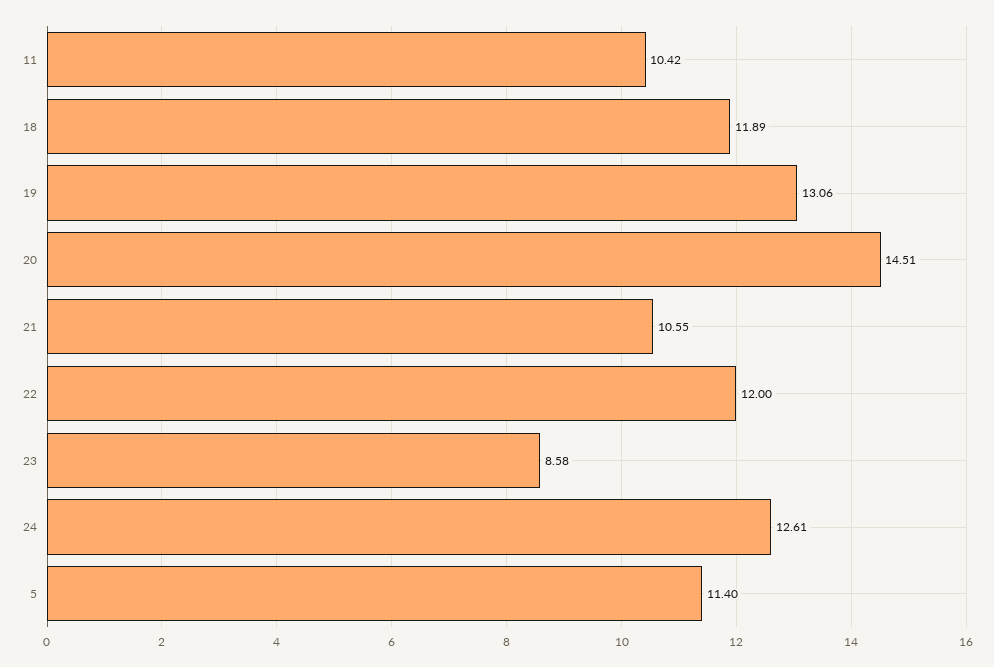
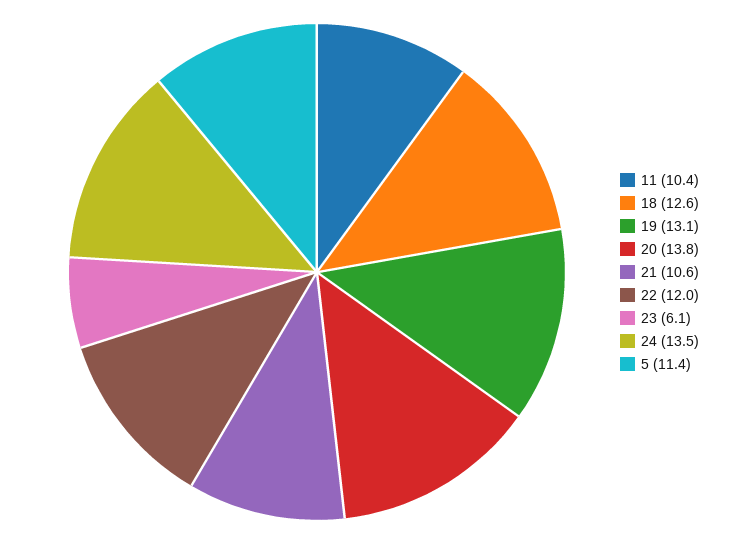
  {
    "11": 10.42,
-   "18": 11.89,
+   "18": 12.6,
    "19": 13.06,
-   "20": 14.51,
+   "20": 13.8,
    "21": 10.55,
    "22": 12,
-   "23": 8.58,
+   "23": 6.1,
-   "24": 12.61,
+   "24": 13.5,
    "5": 11.4
  }

